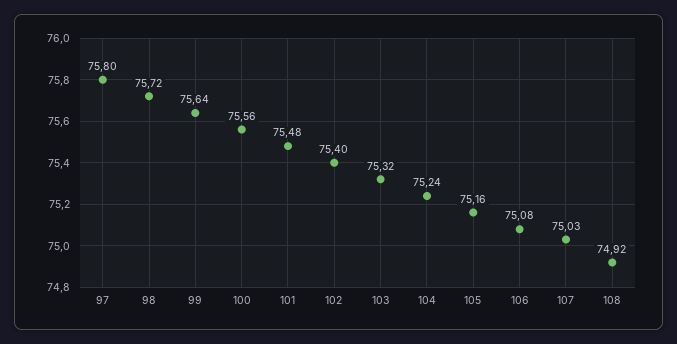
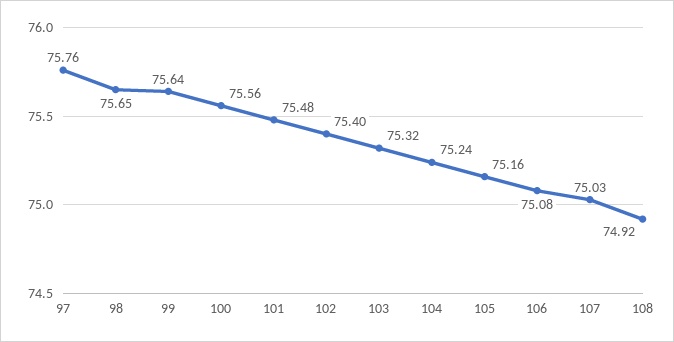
  {
-   "97": 75.8,
+   "97": 75.76,
-   "98": 75.72,
+   "98": 75.65,
    "99": 75.64,
    "100": 75.56,
    "101": 75.48,
    "102": 75.4,
    "103": 75.32,
    "104": 75.24,
    "105": 75.16,
    "106": 75.08,
    "107": 75.03,
    "108": 74.92
  }

